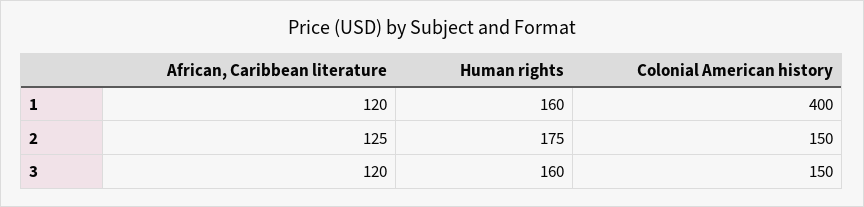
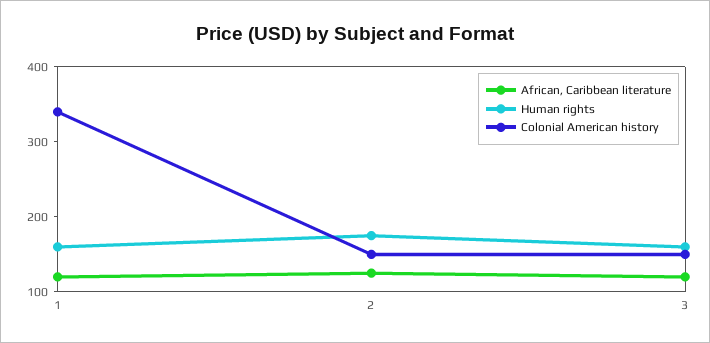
  {
    "African, Caribbean literature": {
      "1": 120,
      "2": 125,
      "3": 120
    },
    "Human rights": {
      "1": 160,
      "2": 175,
      "3": 160
    },
    "Colonial American history": {
-     "1": 400,
+     "1": 340,
      "2": 150,
      "3": 150
    }
  }

